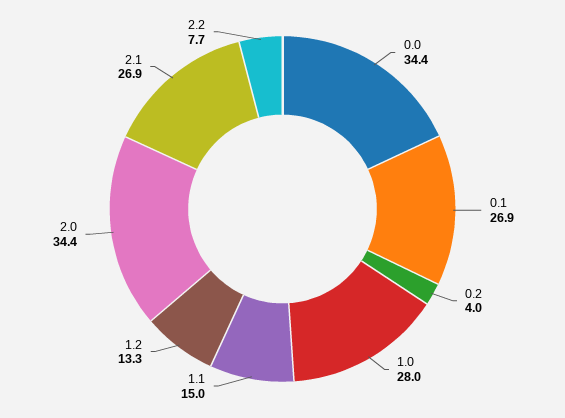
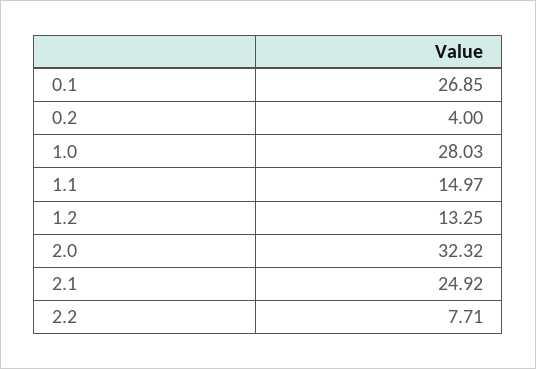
  {
-   "0.0": 34.4,
    "0.1": 26.85,
    "0.2": 4,
    "1.0": 28.03,
    "1.1": 14.97,
    "1.2": 13.25,
-   "2.0": 34.4,
+   "2.0": 32.32,
-   "2.1": 26.9,
+   "2.1": 24.92,
    "2.2": 7.71
  }

